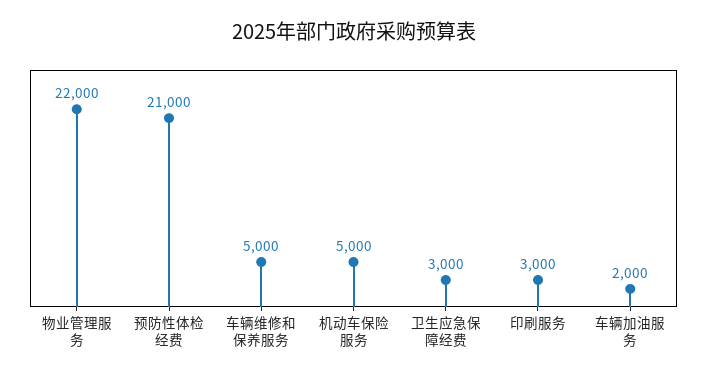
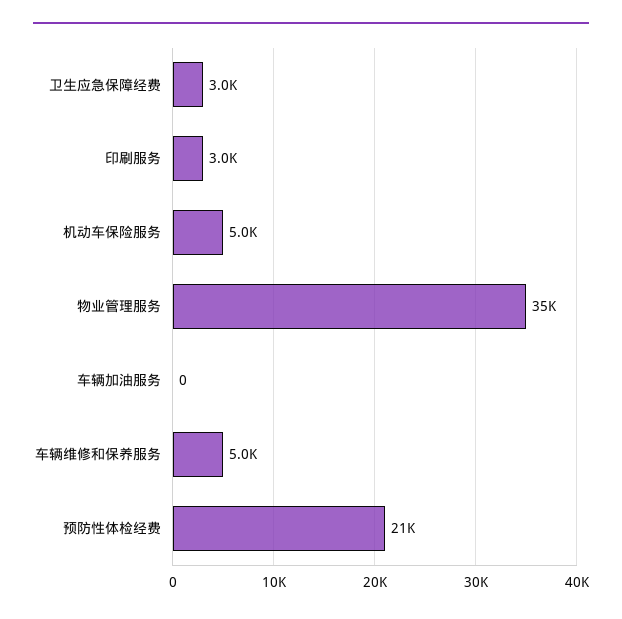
  {
-   "物业管理服务": 22000,
+   "物业管理服务": 35000,
    "预防性体检经费": 21000,
    "车辆维修和保养服务": 5000,
    "机动车保险服务": 5000,
    "卫生应急保障经费": 3000,
    "印刷服务": 3000,
-   "车辆加油服务": 2000
+   "车辆加油服务": 0
  }

